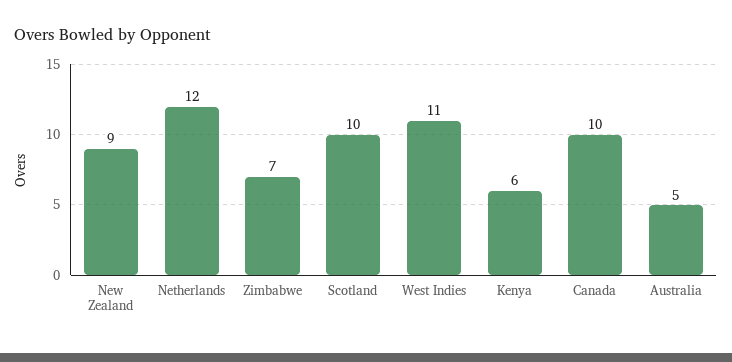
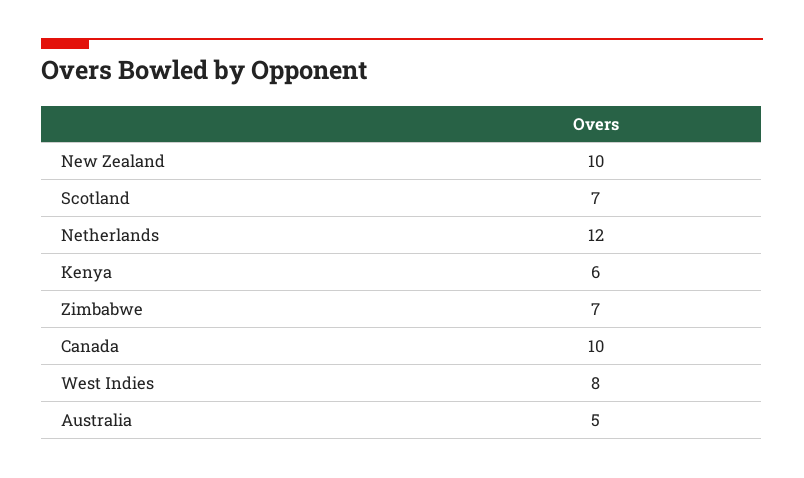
  {
-   "New Zealand": 9,
+   "New Zealand": 10,
    "Netherlands": 12,
    "Zimbabwe": 7,
-   "Scotland": 10,
+   "Scotland": 7,
-   "West Indies": 11,
+   "West Indies": 8,
    "Kenya": 6,
    "Canada": 10,
    "Australia": 5
  }

